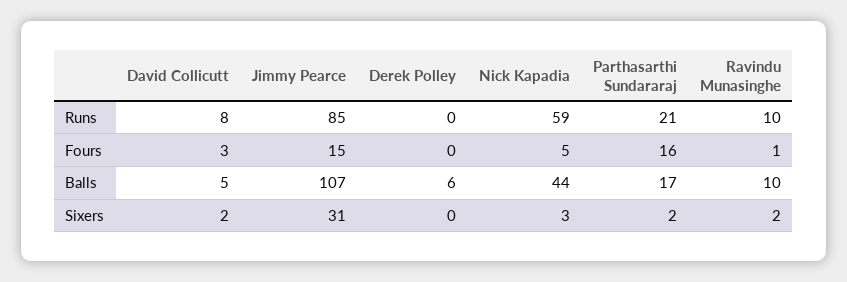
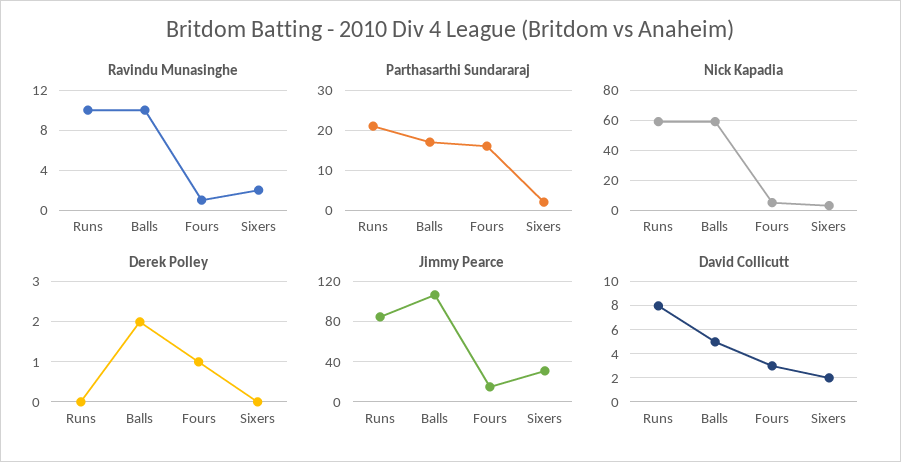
  {
    "David Collicutt": {
      "Runs": 8,
      "Fours": 3,
      "Balls": 5,
      "Sixers": 2
    },
    "Jimmy Pearce": {
      "Runs": 85,
      "Fours": 15,
      "Balls": 107,
      "Sixers": 31
    },
    "Derek Polley": {
      "Runs": 0,
-     "Fours": 0,
+     "Fours": 1,
-     "Balls": 6,
+     "Balls": 2,
      "Sixers": 0
    },
    "Nick Kapadia": {
      "Runs": 59,
      "Fours": 5,
-     "Balls": 44,
+     "Balls": 60,
      "Sixers": 3
    },
    "Parthasarthi Sundararaj": {
      "Runs": 21,
      "Fours": 16,
      "Balls": 17,
      "Sixers": 2
    },
    "Ravindu Munasinghe": {
      "Runs": 10,
      "Fours": 1,
      "Balls": 10,
      "Sixers": 2
    }
  }

